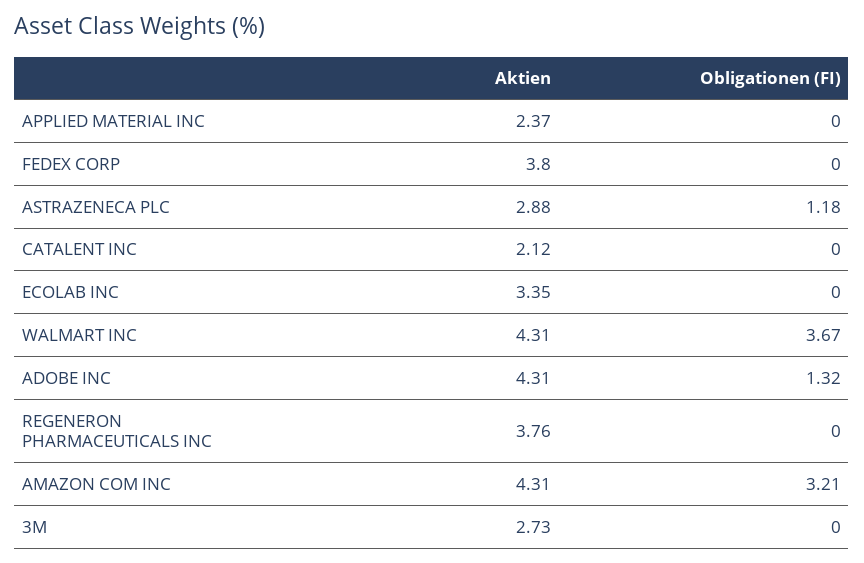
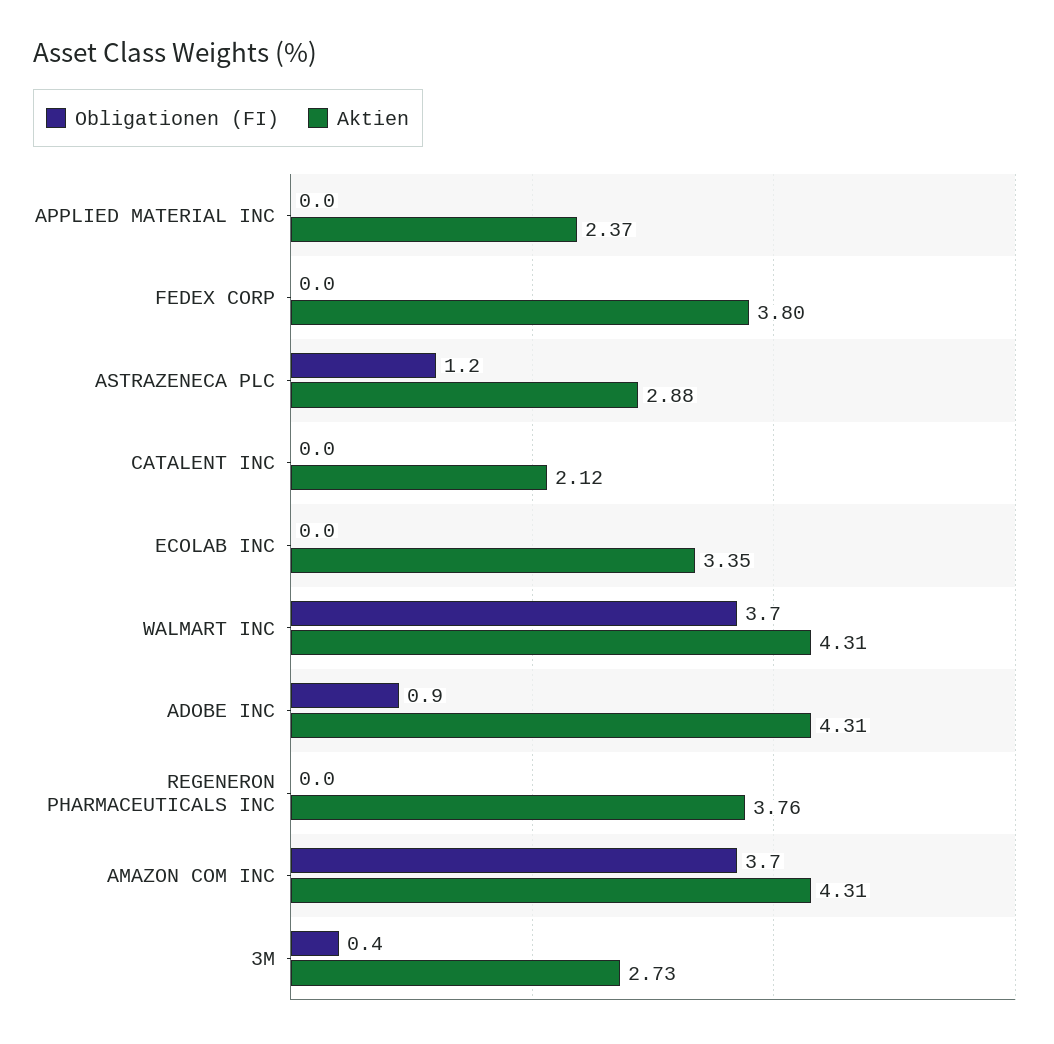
  {
    "Aktien": {
      "APPLIED MATERIAL INC": 2.37,
      "FEDEX CORP": 3.8,
      "ASTRAZENECA PLC": 2.88,
      "CATALENT INC": 2.12,
      "ECOLAB INC": 3.35,
      "WALMART INC": 4.31,
      "ADOBE INC": 4.31,
      "REGENERON PHARMACEUTICALS INC": 3.76,
      "AMAZON COM INC": 4.31,
      "3M": 2.73
    },
    "Obligationen (FI)": {
      "APPLIED MATERIAL INC": 0,
      "FEDEX CORP": 0,
      "ASTRAZENECA PLC": 1.18,
      "CATALENT INC": 0,
      "ECOLAB INC": 0,
      "WALMART INC": 3.67,
-     "ADOBE INC": 1.32,
+     "ADOBE INC": 0.9,
      "REGENERON PHARMACEUTICALS INC": 0,
-     "AMAZON COM INC": 3.21,
+     "AMAZON COM INC": 3.7,
-     "3M": 0
+     "3M": 0.4
    }
  }

